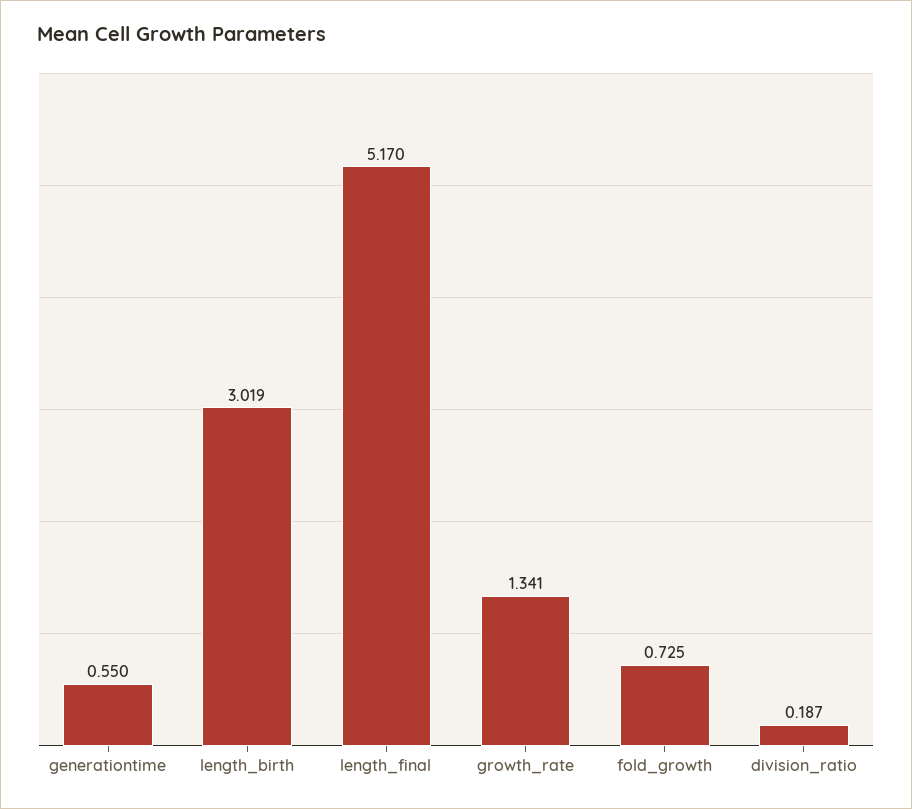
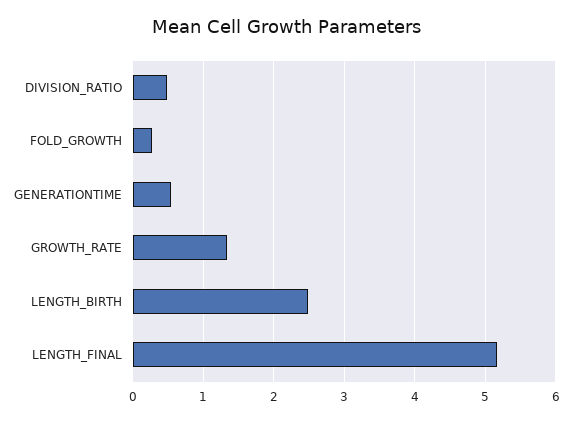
  {
    "generationtime": 0.55,
-   "length_birth": 3.019,
+   "length_birth": 2.5,
    "length_final": 5.17,
    "growth_rate": 1.341,
-   "fold_growth": 0.725,
+   "fold_growth": 0.3,
-   "division_ratio": 0.187
+   "division_ratio": 0.5
  }

